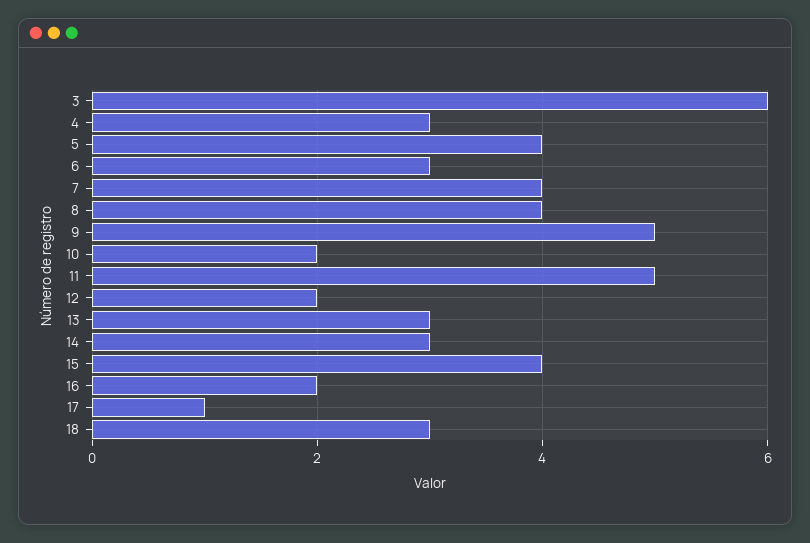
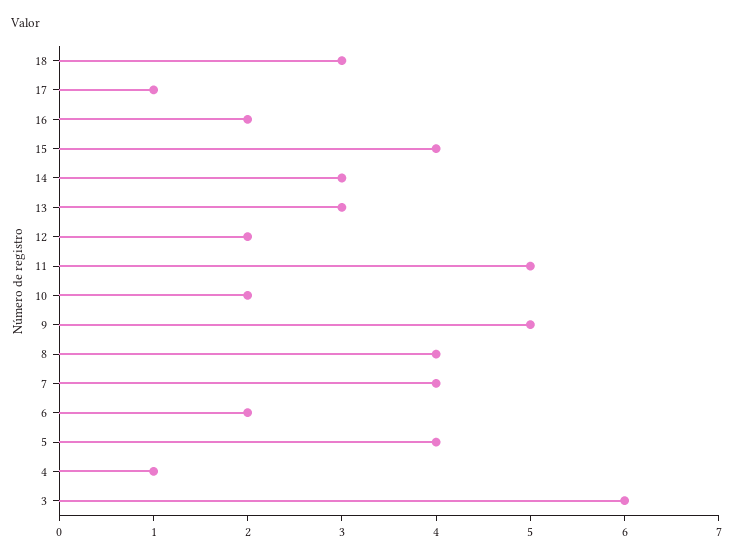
  {
    "3": 6,
-   "4": 3,
+   "4": 1,
    "5": 4,
-   "6": 3,
+   "6": 2,
    "7": 4,
    "8": 4,
    "9": 5,
    "10": 2,
    "11": 5,
    "12": 2,
    "13": 3,
    "14": 3,
    "15": 4,
    "16": 2,
    "17": 1,
    "18": 3
  }

